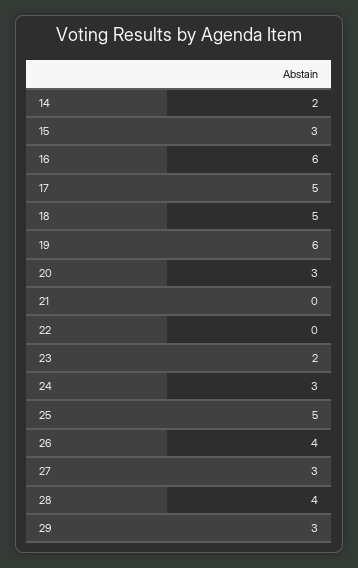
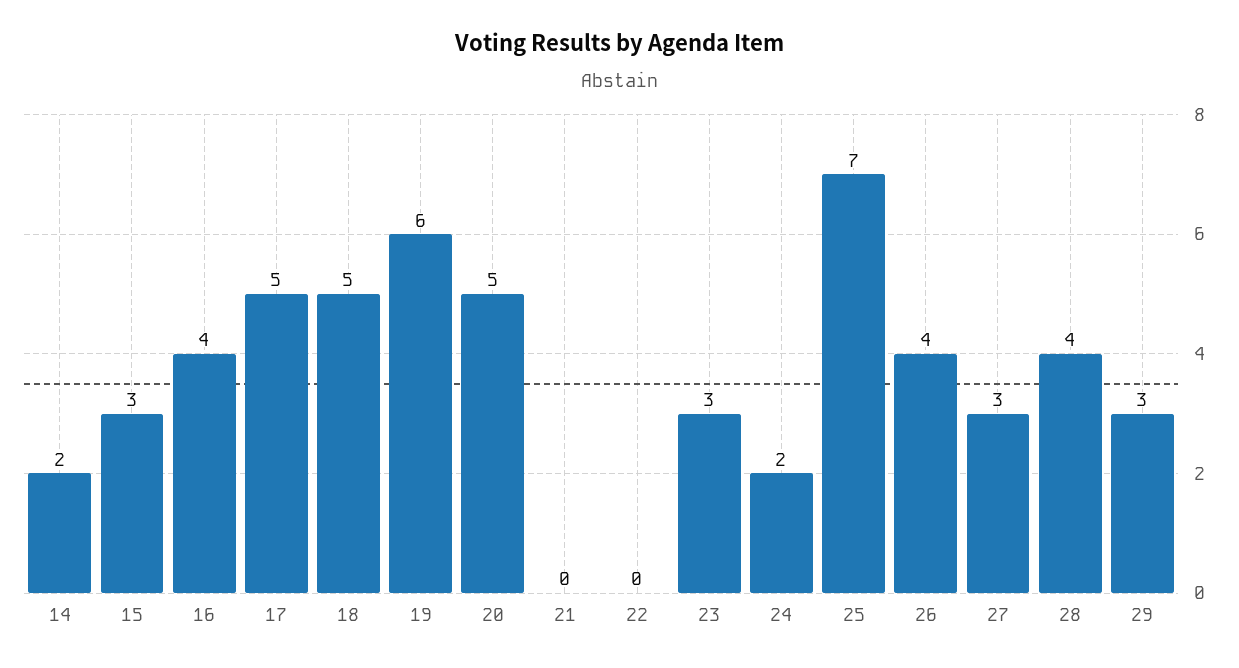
  {
    "14": 2,
    "15": 3,
-   "16": 6,
+   "16": 4,
    "17": 5,
    "18": 5,
    "19": 6,
-   "20": 3,
+   "20": 5,
    "21": 0,
    "22": 0,
-   "23": 2,
+   "23": 3,
-   "24": 3,
+   "24": 2,
-   "25": 5,
+   "25": 7,
    "26": 4,
    "27": 3,
    "28": 4,
    "29": 3
  }

